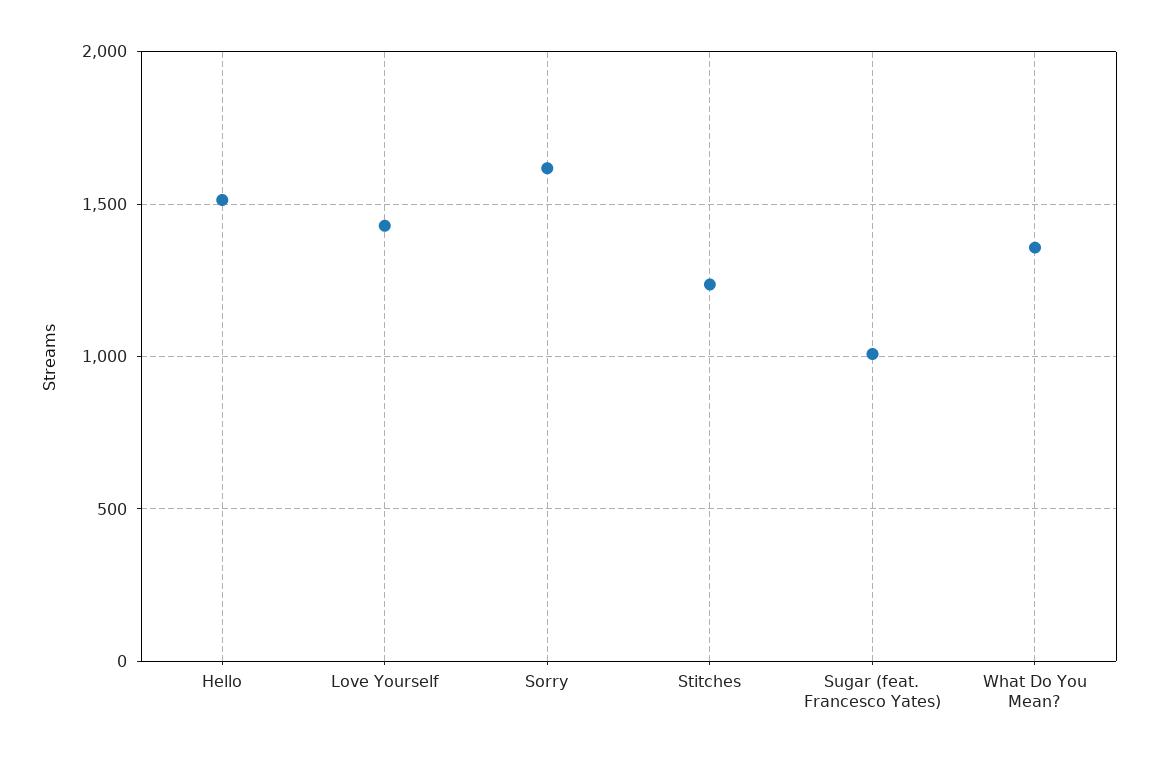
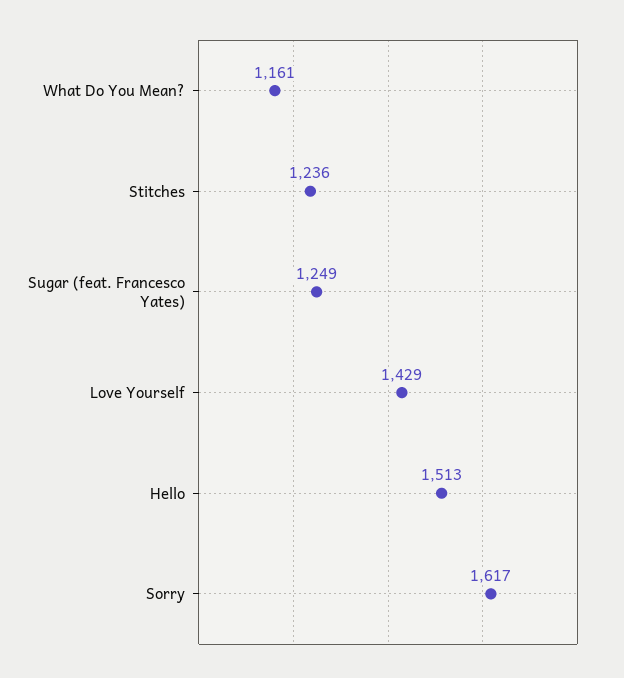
  {
    "Hello": 1513,
    "Love Yourself": 1429,
    "Sorry": 1617,
    "Stitches": 1236,
-   "Sugar (feat. Francesco Yates)": 1000,
+   "Sugar (feat. Francesco Yates)": 1249,
-   "What Do You Mean?": 1350
+   "What Do You Mean?": 1161
  }

